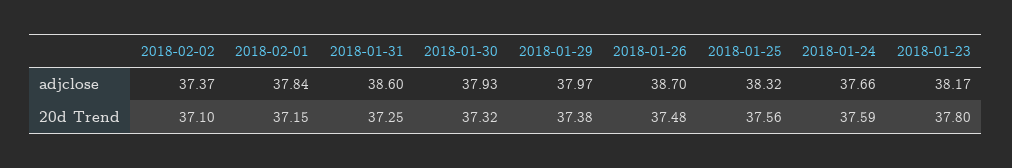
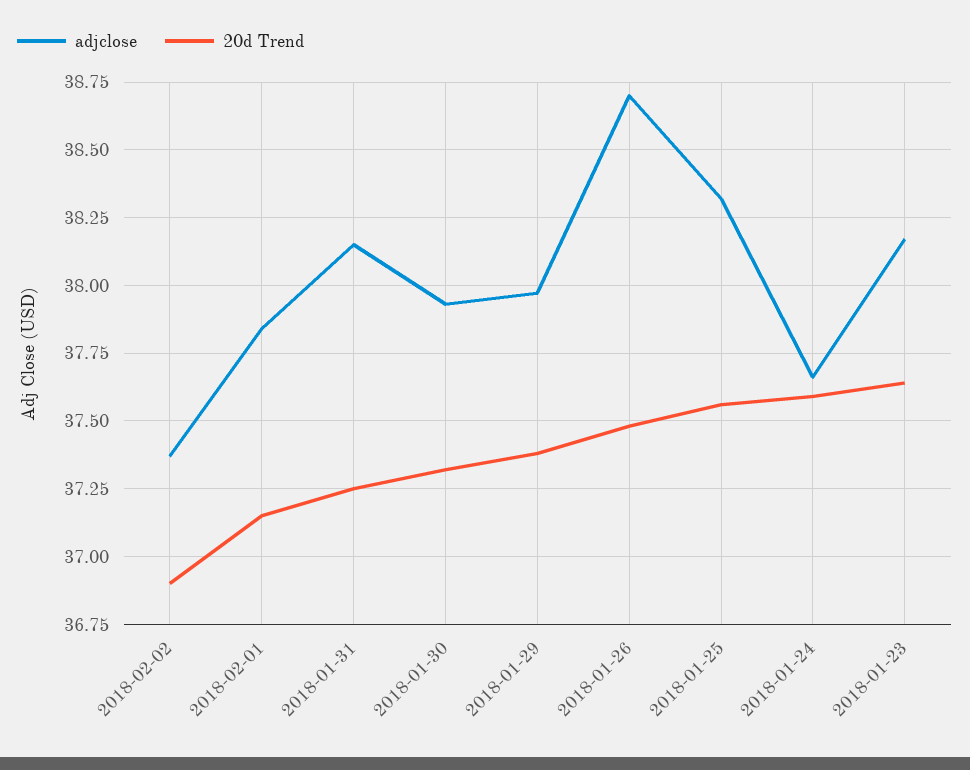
  {
    "adjclose": {
      "2018-02-02": 37.37,
      "2018-02-01": 37.84,
-     "2018-01-31": 38.6,
+     "2018-01-31": 38.15,
      "2018-01-30": 37.93,
      "2018-01-29": 37.97,
      "2018-01-26": 38.7,
      "2018-01-25": 38.32,
      "2018-01-24": 37.66,
      "2018-01-23": 38.17
    },
    "20d Trend": {
-     "2018-02-02": 37.1,
+     "2018-02-02": 36.9,
      "2018-02-01": 37.15,
      "2018-01-31": 37.25,
      "2018-01-30": 37.32,
      "2018-01-29": 37.38,
      "2018-01-26": 37.48,
      "2018-01-25": 37.56,
      "2018-01-24": 37.59,
-     "2018-01-23": 37.8
+     "2018-01-23": 37.65
    }
  }

